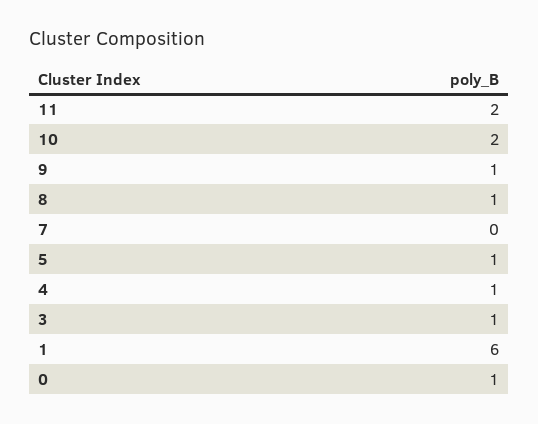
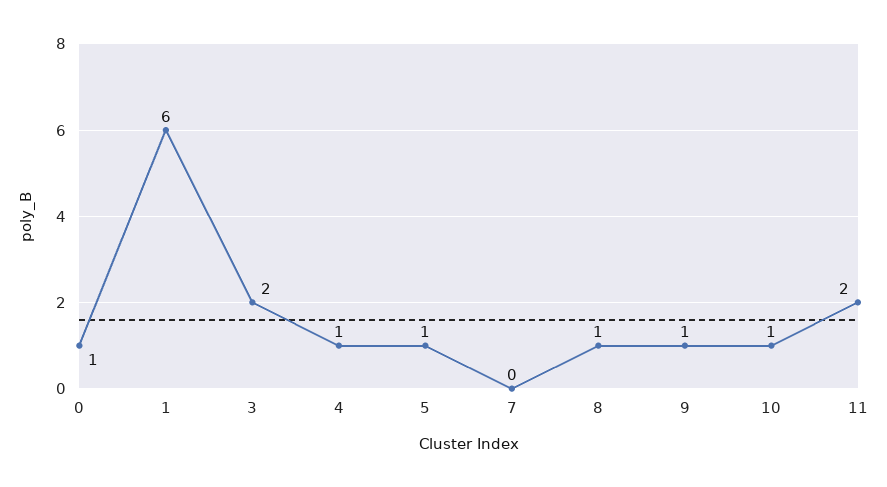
  {
    "11": 2,
-   "10": 2,
+   "10": 1,
    "9": 1,
    "8": 1,
    "7": 0,
    "5": 1,
    "4": 1,
-   "3": 1,
+   "3": 2,
    "1": 6,
    "0": 1
  }

